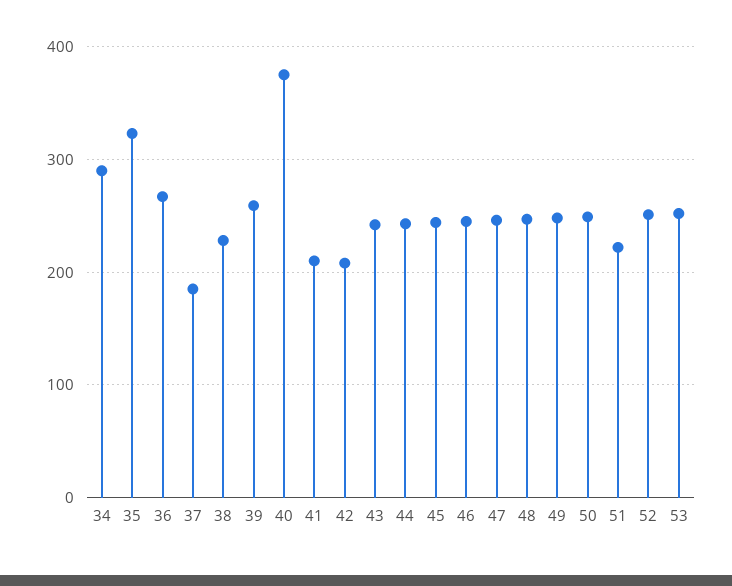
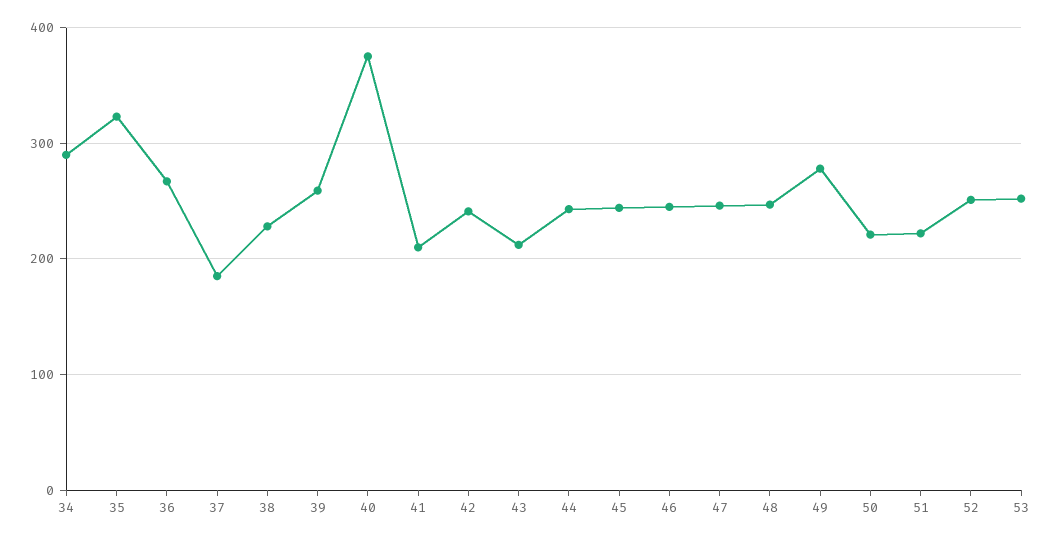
  {
    "34": 290,
    "35": 320,
    "36": 270,
    "37": 190,
    "38": 230,
    "39": 260,
    "40": 380,
    "41": 210,
-   "42": 210,
+   "42": 240,
-   "43": 240,
+   "43": 210,
    "44": 240,
    "45": 240,
    "46": 250,
    "47": 250,
    "48": 250,
-   "49": 250,
+   "49": 280,
-   "50": 250,
+   "50": 220,
    "51": 220,
    "52": 250,
    "53": 250
  }

